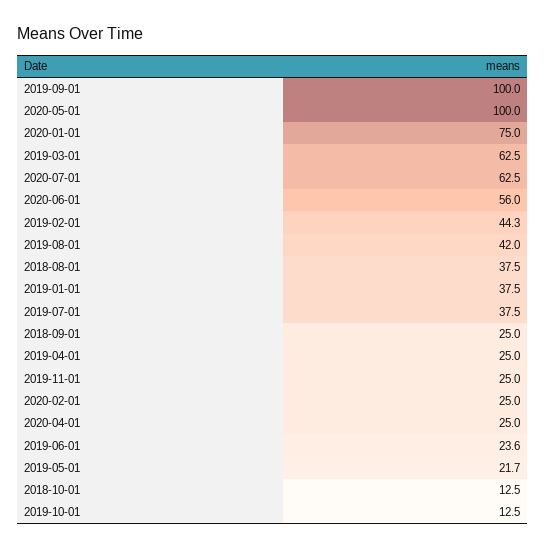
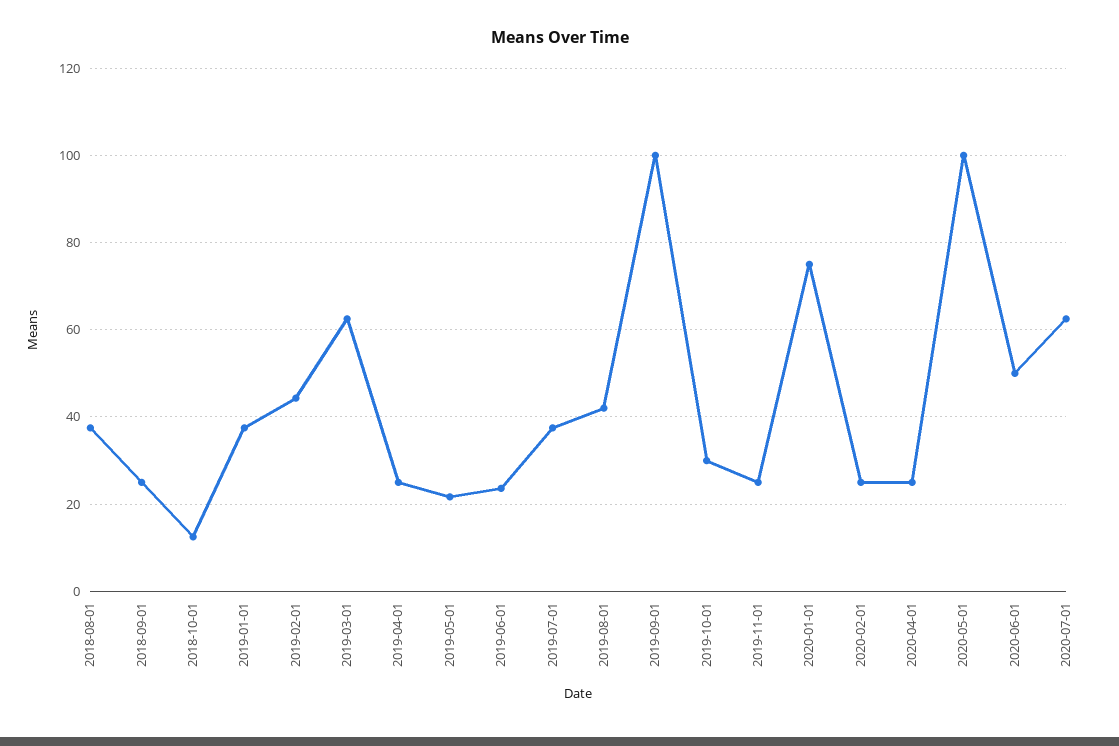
  {
    "2019-09-01": 100,
    "2020-05-01": 100,
    "2020-01-01": 75,
    "2019-03-01": 62.5,
    "2020-07-01": 62.5,
-   "2020-06-01": 56,
+   "2020-06-01": 50,
    "2019-02-01": 44.3,
    "2019-08-01": 42,
    "2018-08-01": 37.5,
    "2019-01-01": 37.5,
    "2019-07-01": 37.5,
    "2018-09-01": 25,
    "2019-04-01": 25,
    "2019-11-01": 25,
    "2020-02-01": 25,
    "2020-04-01": 25,
    "2019-06-01": 23.6,
    "2019-05-01": 21.7,
    "2018-10-01": 12.5,
-   "2019-10-01": 12.5
+   "2019-10-01": 30
  }

